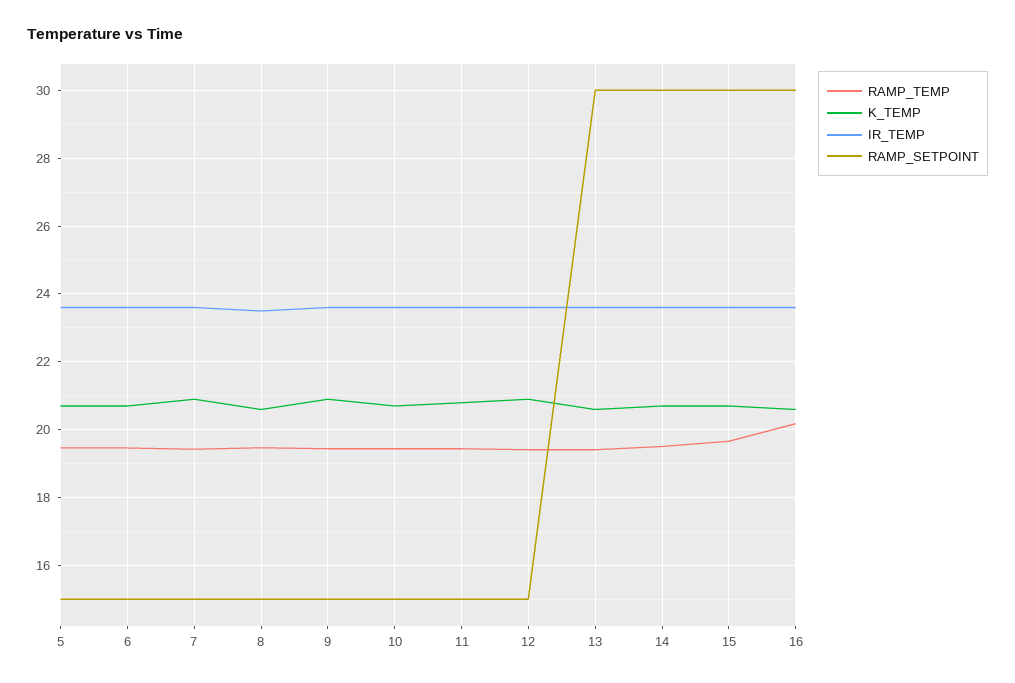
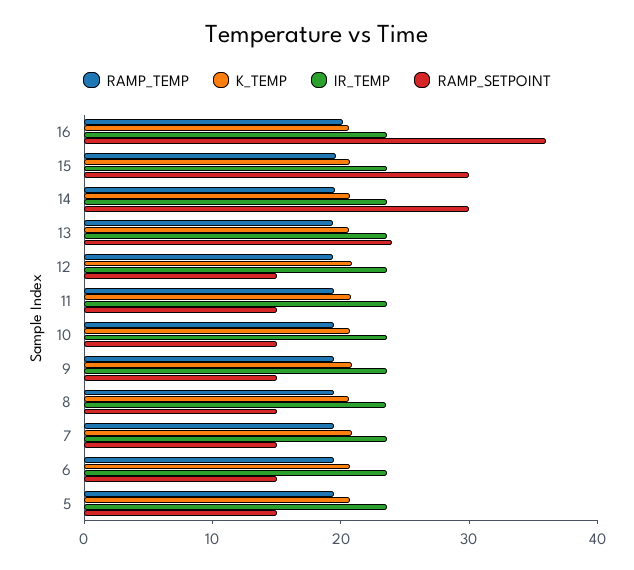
  {
    "RAMP_TEMP": {
      "5": 19.4,
      "6": 19.4,
      "7": 19.4,
      "8": 19.4,
      "9": 19.4,
      "10": 19.4,
      "11": 19.4,
      "12": 19.4,
      "13": 19.4,
      "14": 19.6,
      "15": 19.6,
      "16": 20.2
    },
    "K_TEMP": {
      "5": 20.8,
      "6": 20.8,
      "7": 21,
      "8": 20.6,
      "9": 21,
      "10": 20.8,
      "11": 20.8,
      "12": 21,
      "13": 20.6,
      "14": 20.8,
      "15": 20.8,
      "16": 20.6
    },
    "IR_TEMP": {
      "5": 23.6,
      "6": 23.6,
      "7": 23.6,
      "8": 23.6,
      "9": 23.6,
      "10": 23.6,
      "11": 23.6,
      "12": 23.6,
      "13": 23.6,
      "14": 23.6,
      "15": 23.6,
      "16": 23.6
    },
    "RAMP_SETPOINT": {
      "5": 15,
      "6": 15,
      "7": 15,
      "8": 15,
      "9": 15,
      "10": 15,
      "11": 15,
      "12": 15,
-     "13": 30,
+     "13": 24,
      "14": 30,
      "15": 30,
-     "16": 30
+     "16": 36
    }
  }

